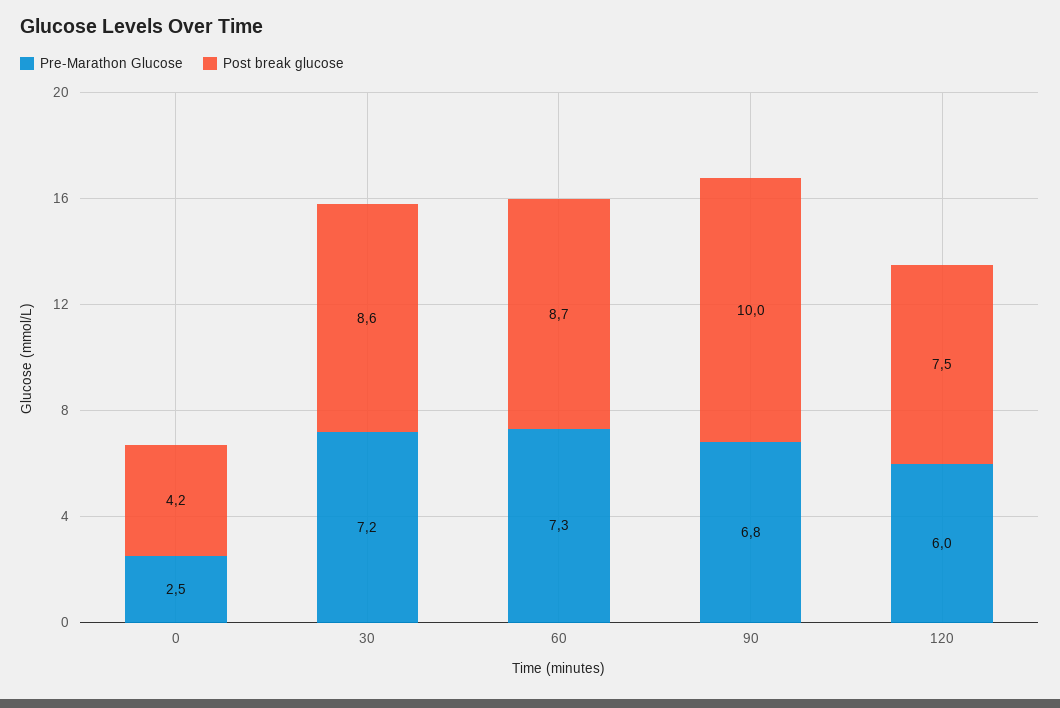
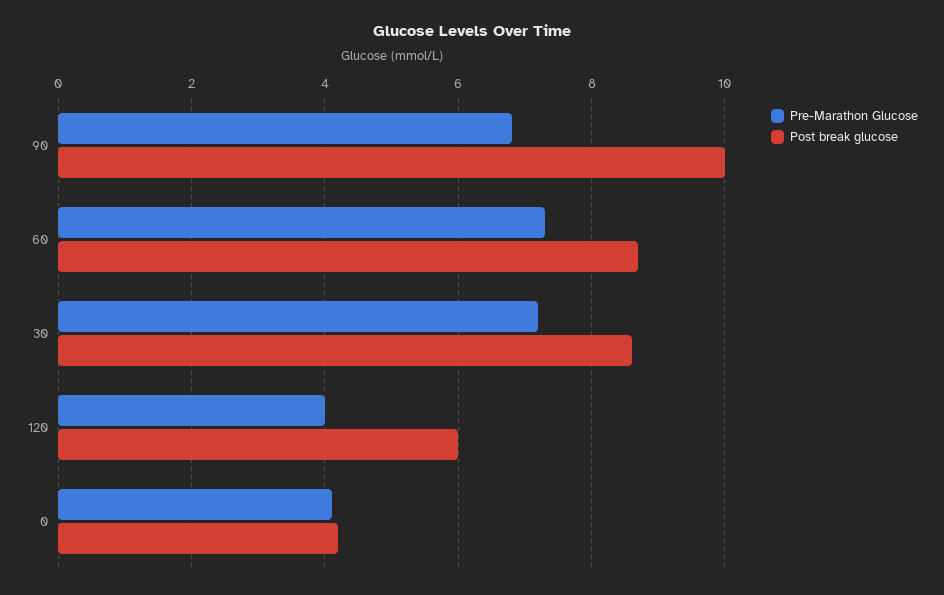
  {
    "Pre-Marathon Glucose": {
-     "0": 2.5,
+     "0": 4,
      "30": 7.2,
      "60": 7.3,
      "90": 6.8,
-     "120": 6
+     "120": 4
    },
    "Post break glucose": {
      "0": 4.2,
      "30": 8.6,
      "60": 8.7,
      "90": 10,
-     "120": 7.5
+     "120": 6
    }
  }

